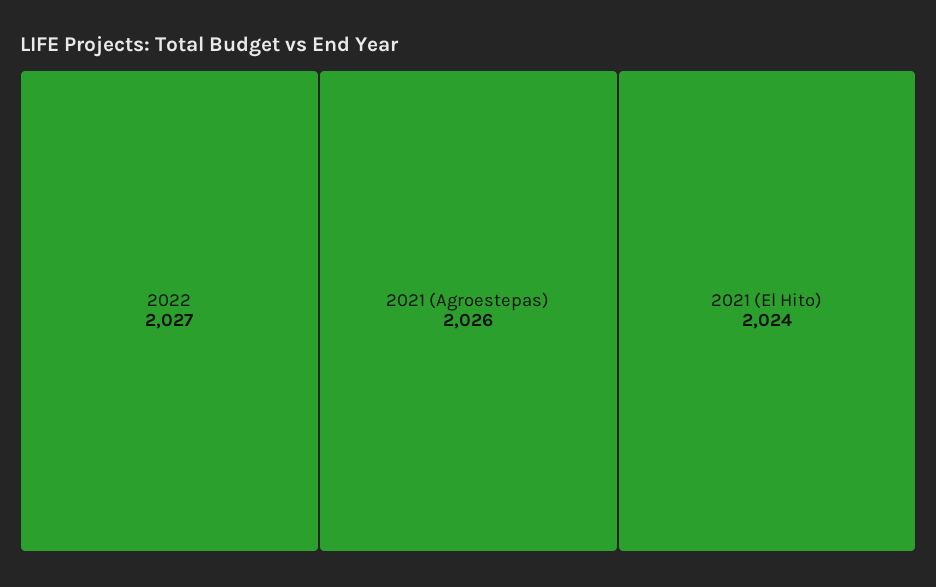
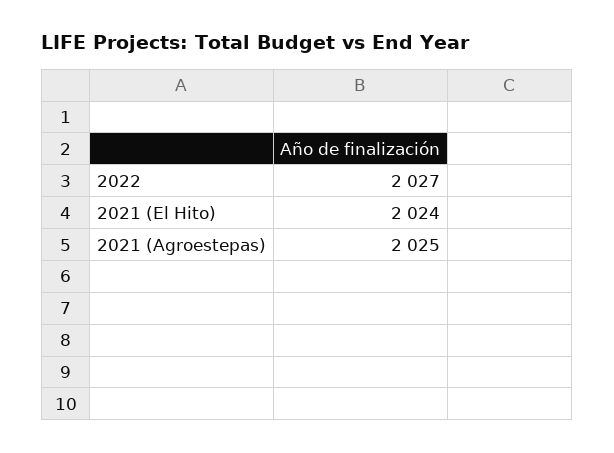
  {
    "2022": 2027,
-   "2021 (Agroestepas)": 2026,
+   "2021 (Agroestepas)": 2025,
    "2021 (El Hito)": 2024
  }

